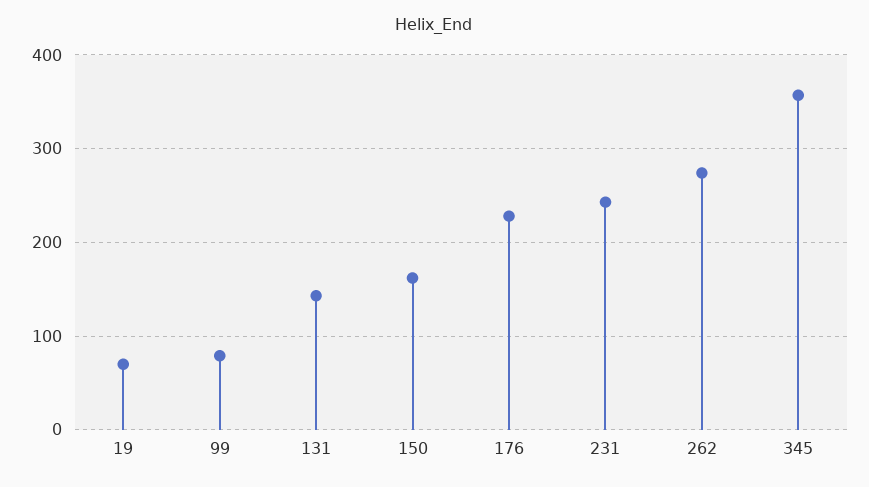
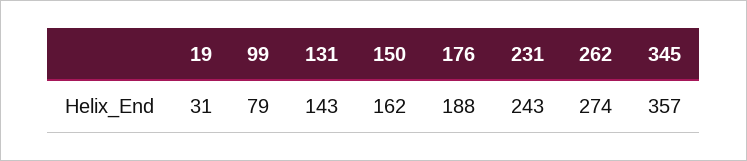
  {
-   "19": 70,
+   "19": 31,
    "99": 79,
    "131": 143,
    "150": 162,
-   "176": 230,
+   "176": 188,
    "231": 243,
    "262": 274,
    "345": 357
  }

